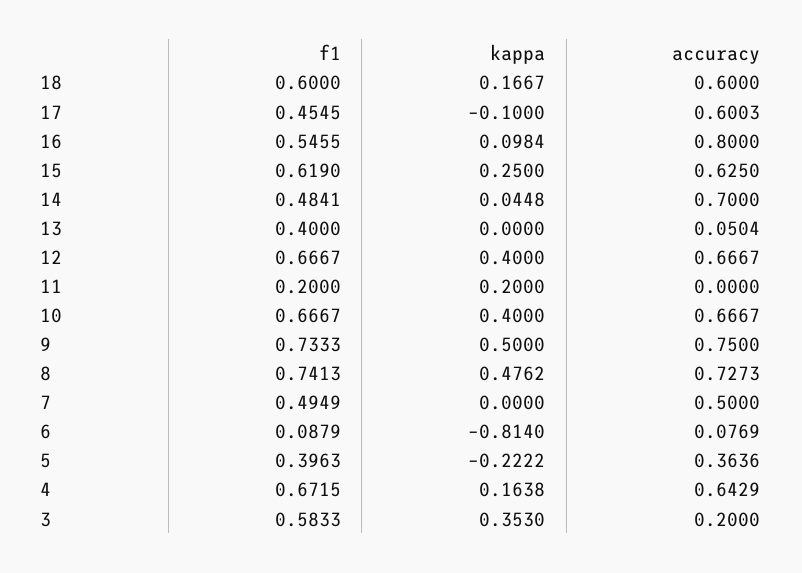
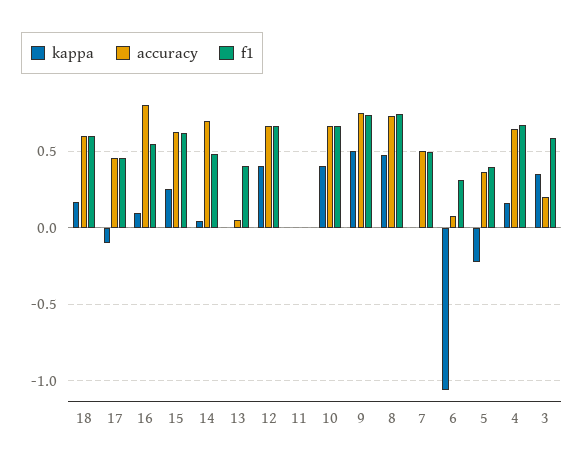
  {
    "f1": {
      "18": 0.6,
      "17": 0.4545,
      "16": 0.5455,
      "15": 0.619,
      "14": 0.4841,
      "13": 0.4,
      "12": 0.6667,
-     "11": 0.2,
+     "11": 0,
      "10": 0.6667,
      "9": 0.7333,
      "8": 0.7413,
      "7": 0.4949,
-     "6": 0.0879,
+     "6": 0.3,
      "5": 0.3963,
      "4": 0.6715,
      "3": 0.5833
    },
    "kappa": {
      "18": 0.1667,
      "17": -0.1,
      "16": 0.0984,
      "15": 0.25,
      "14": 0.0448,
      "13": 0,
      "12": 0.4,
-     "11": 0.2,
+     "11": 0,
      "10": 0.4,
      "9": 0.5,
      "8": 0.4762,
      "7": 0,
-     "6": -0.814,
+     "6": -1.05,
      "5": -0.2222,
      "4": 0.1638,
      "3": 0.353
    },
    "accuracy": {
      "18": 0.6,
-     "17": 0.6003,
+     "17": 0.45,
      "16": 0.8,
      "15": 0.625,
      "14": 0.7,
      "13": 0.0504,
      "12": 0.6667,
      "11": 0,
      "10": 0.6667,
      "9": 0.75,
      "8": 0.7273,
      "7": 0.5,
      "6": 0.0769,
      "5": 0.3636,
      "4": 0.6429,
      "3": 0.2
    }
  }

